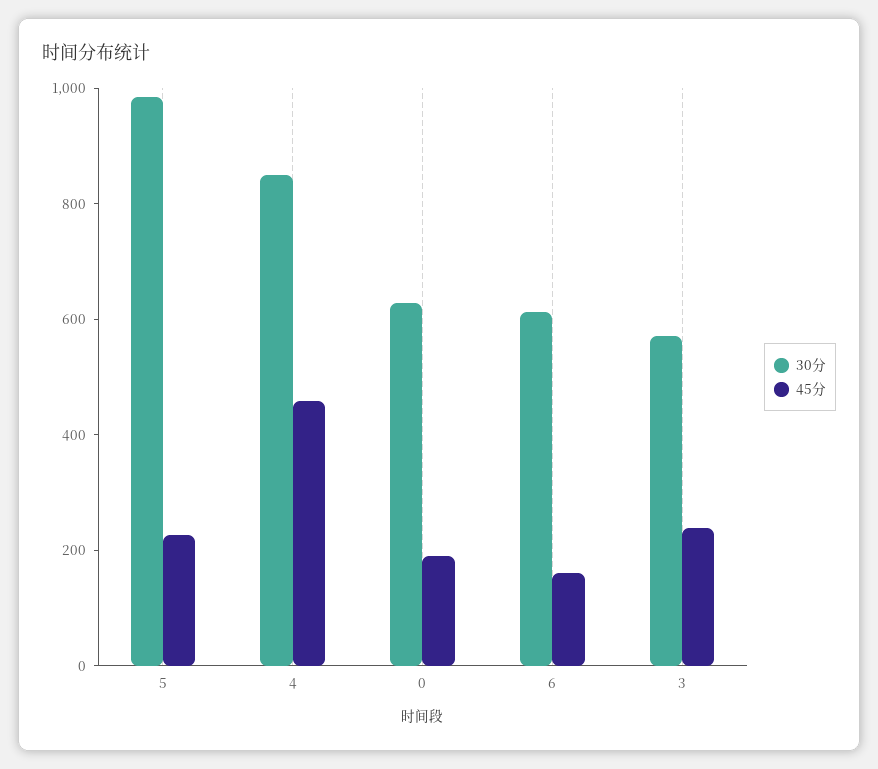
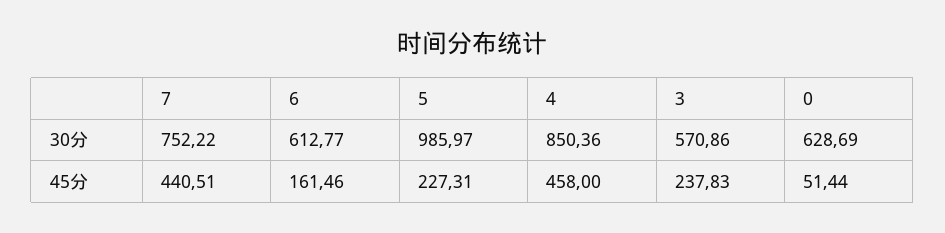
  {
    "30分": {
      "5": 985.97,
      "4": 850.36,
      "0": 628.69,
      "6": 612.77,
-     "3": 570.86
+     "3": 570.86,
+     "7": 752.22
    },
    "45分": {
      "5": 227.31,
      "4": 458,
-     "0": 200,
+     "0": 51.44,
      "6": 161.46,
-     "3": 237.83
+     "3": 237.83,
+     "7": 440.51
    }
  }

